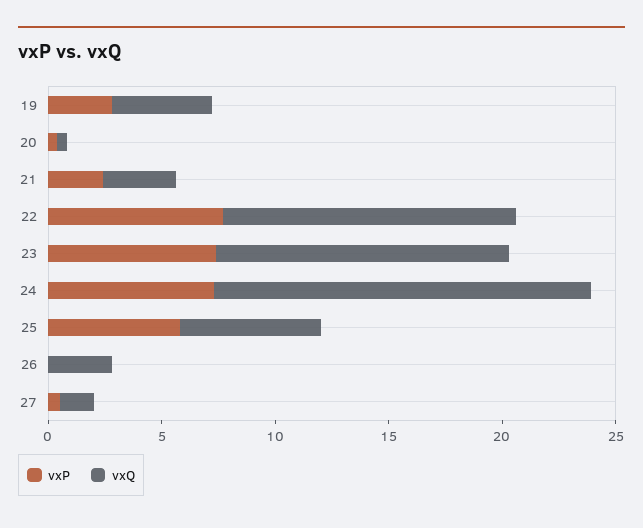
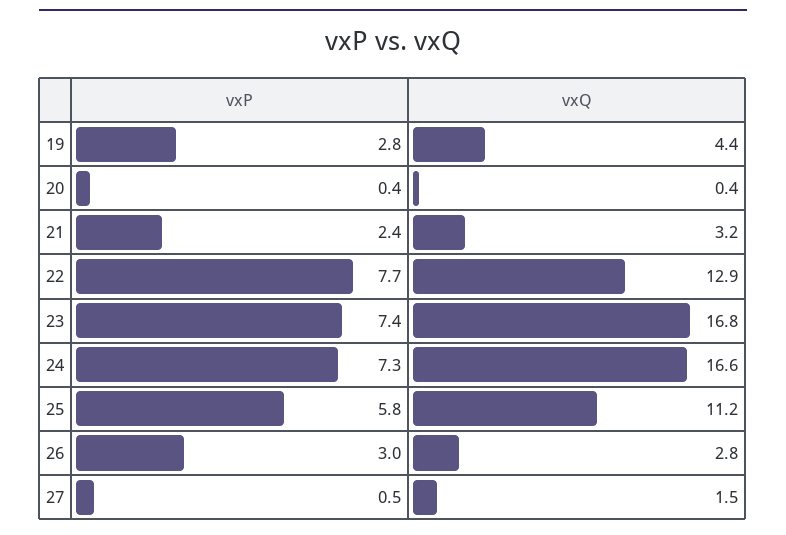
  {
    "vxP": {
      "19": 2.8,
      "20": 0.4,
      "21": 2.4,
      "22": 7.7,
      "23": 7.4,
      "24": 7.3,
      "25": 5.8,
-     "26": 0,
+     "26": 3,
      "27": 0.5
    },
    "vxQ": {
      "19": 4.4,
      "20": 0.4,
      "21": 3.2,
      "22": 12.9,
-     "23": 13,
+     "23": 16.8,
      "24": 16.6,
-     "25": 6,
+     "25": 11.2,
      "26": 2.8,
      "27": 1.5
    }
  }

